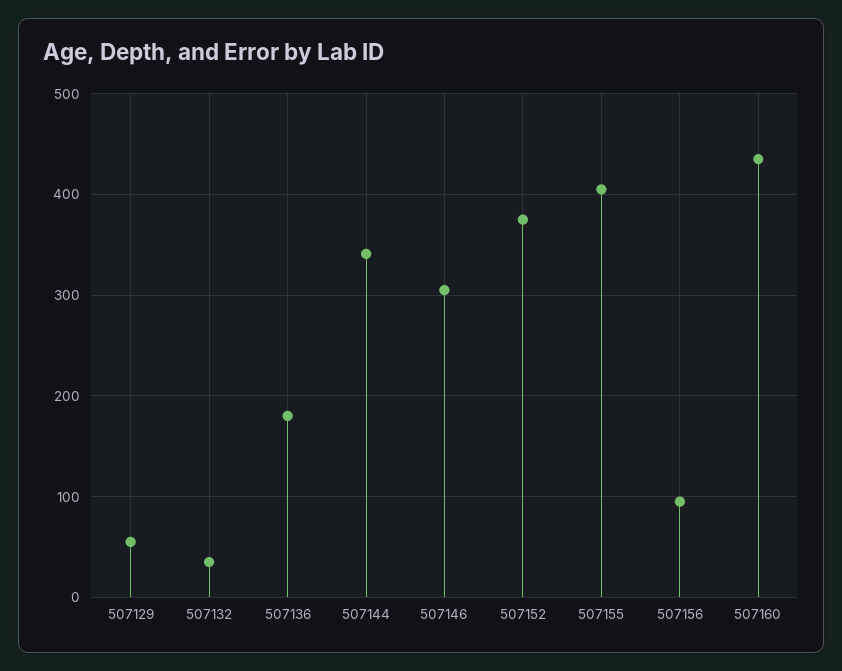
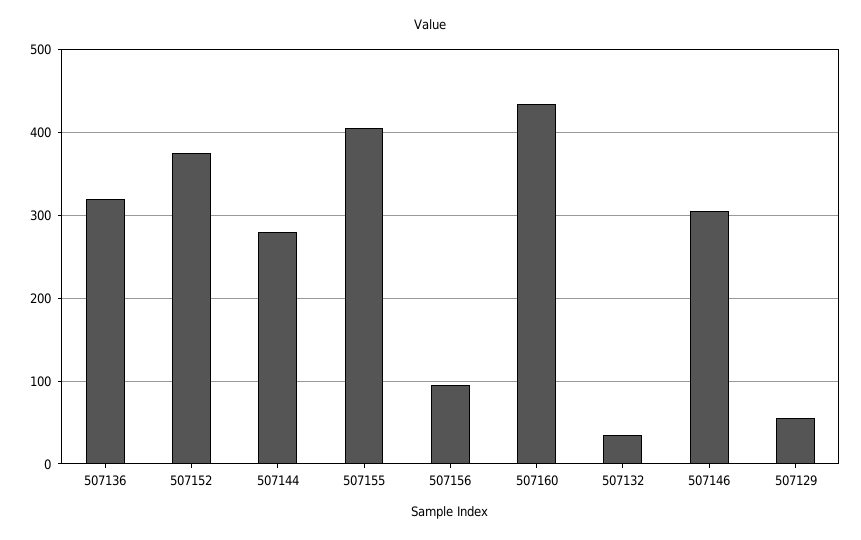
  {
    "507129": 60,
    "507132": 40,
-   "507136": 180,
+   "507136": 320,
-   "507144": 340,
+   "507144": 280,
    "507146": 310,
    "507152": 380,
    "507155": 410,
    "507156": 100,
    "507160": 440
  }

